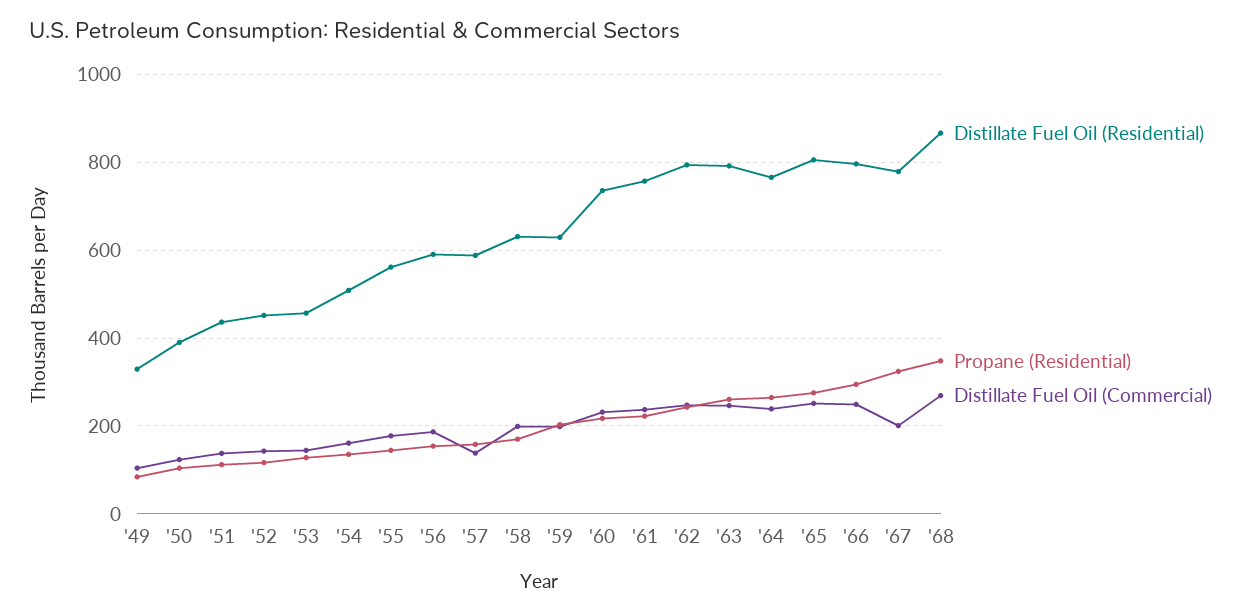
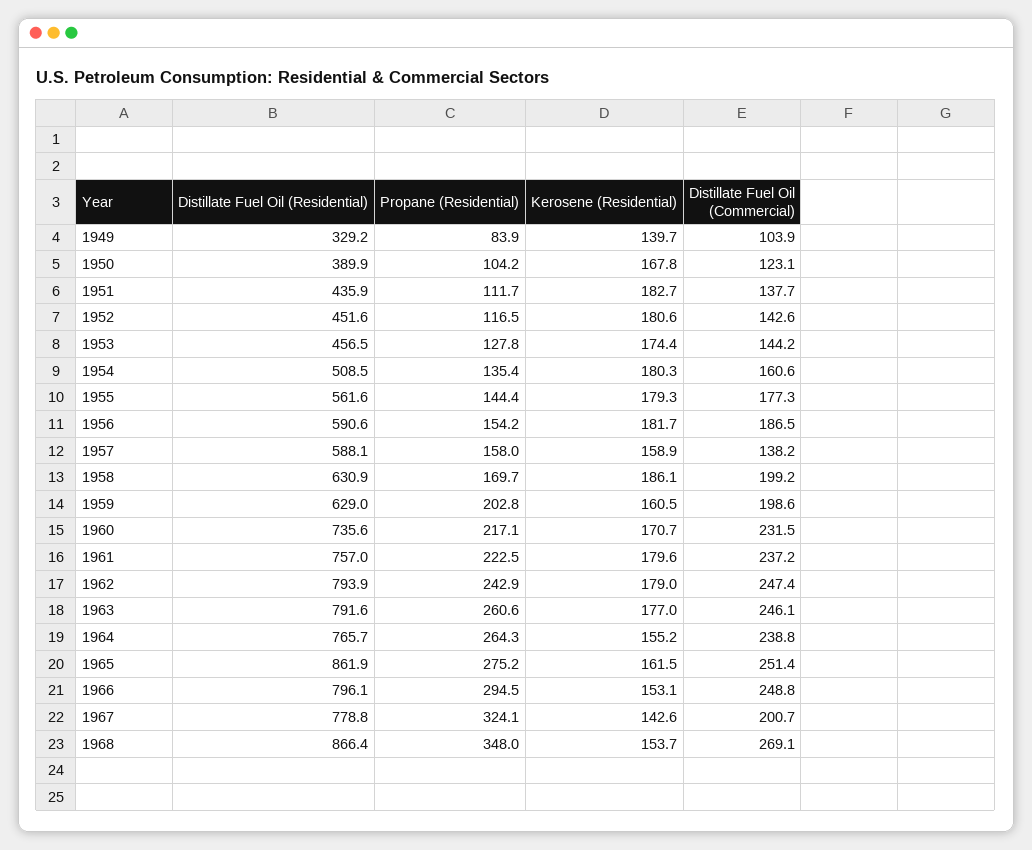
  {
    "Distillate Fuel Oil (Residential)": {
      "'49": 329.2,
      "'50": 389.9,
      "'51": 435.9,
      "'52": 451.6,
      "'53": 456.5,
      "'54": 508.5,
      "'55": 561.6,
      "'56": 590.6,
      "'57": 588.1,
      "'58": 630.9,
      "'59": 629,
      "'60": 735.6,
      "'61": 757,
      "'62": 793.9,
      "'63": 791.6,
      "'64": 765.7,
-     "'65": 800,
+     "'65": 861.9,
      "'66": 796.1,
      "'67": 778.8,
      "'68": 866.4
    },
    "Propane (Residential)": {
      "'49": 83.9,
      "'50": 104.2,
      "'51": 111.7,
      "'52": 116.5,
      "'53": 127.8,
      "'54": 135.4,
      "'55": 144.4,
      "'56": 154.2,
      "'57": 158,
      "'58": 169.7,
      "'59": 202.8,
      "'60": 217.1,
      "'61": 222.5,
      "'62": 242.9,
      "'63": 260.6,
      "'64": 264.3,
      "'65": 275.2,
      "'66": 294.5,
      "'67": 324.1,
      "'68": 348
    },
    "Distillate Fuel Oil (Commercial)": {
      "'49": 103.9,
      "'50": 123.1,
      "'51": 137.7,
      "'52": 142.6,
      "'53": 144.2,
      "'54": 160.6,
      "'55": 177.3,
      "'56": 186.5,
      "'57": 138.2,
      "'58": 199.2,
      "'59": 198.6,
      "'60": 231.5,
      "'61": 237.2,
      "'62": 247.4,
      "'63": 246.1,
      "'64": 238.8,
      "'65": 251.4,
      "'66": 248.8,
      "'67": 200.7,
      "'68": 269.1
-   }
+   },
+   "Kerosene (Residential)": {
+     "'49": 139.7,
+     "'50": 167.8,
+     "'51": 182.7,
+     "'52": 180.6,
+     "'53": 174.4,
+     "'54": 180.3,
+     "'55": 179.3,
+     "'56": 181.7,
+     "'57": 158.9,
+     "'58": 186.1,
+     "'59": 160.5,
+     "'60": 170.7,
+     "'61": 179.6,
+     "'62": 179,
+     "'63": 177,
+     "'64": 155.2,
+     "'65": 161.5,
+     "'66": 153.1,
+     "'67": 142.6,
+     "'68": 153.7
+   }
  }

